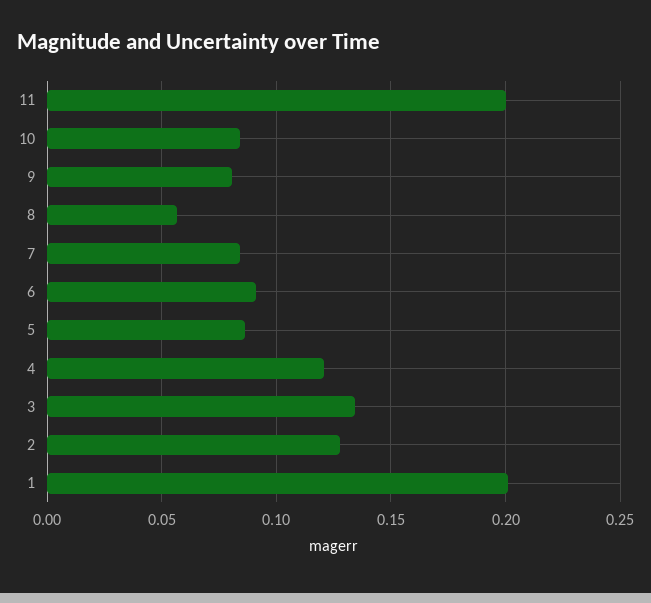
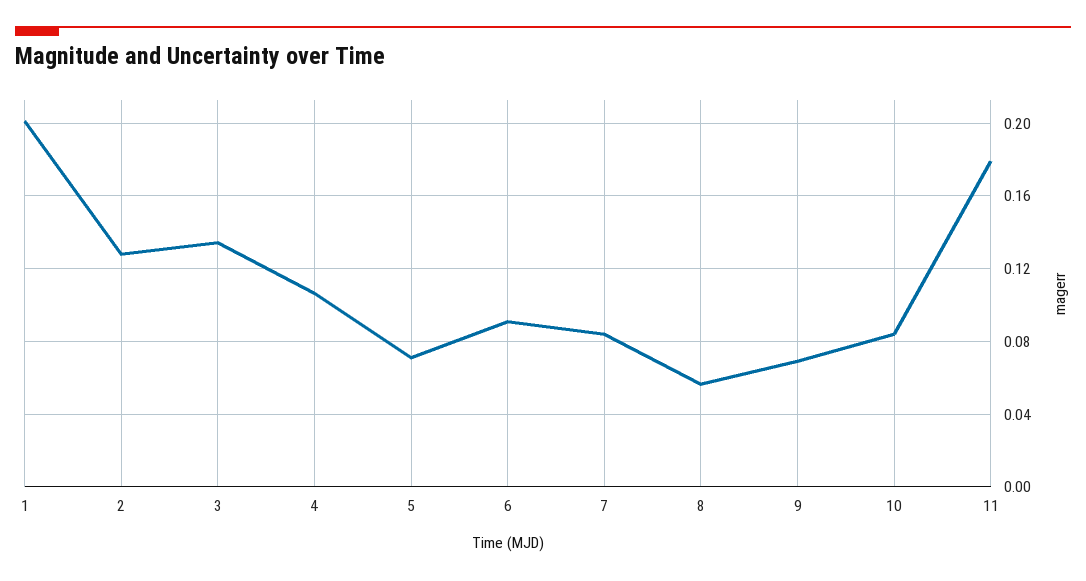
  {
-   "11": 0.2,
+   "11": 0.18,
    "10": 0.085,
-   "9": 0.08,
+   "9": 0.07,
    "8": 0.055,
    "7": 0.085,
    "6": 0.09,
-   "5": 0.085,
+   "5": 0.07,
-   "4": 0.12,
+   "4": 0.105,
    "3": 0.135,
    "2": 0.13,
    "1": 0.2
  }

